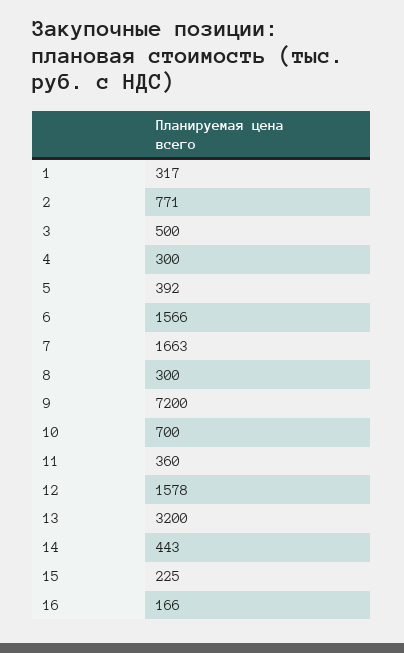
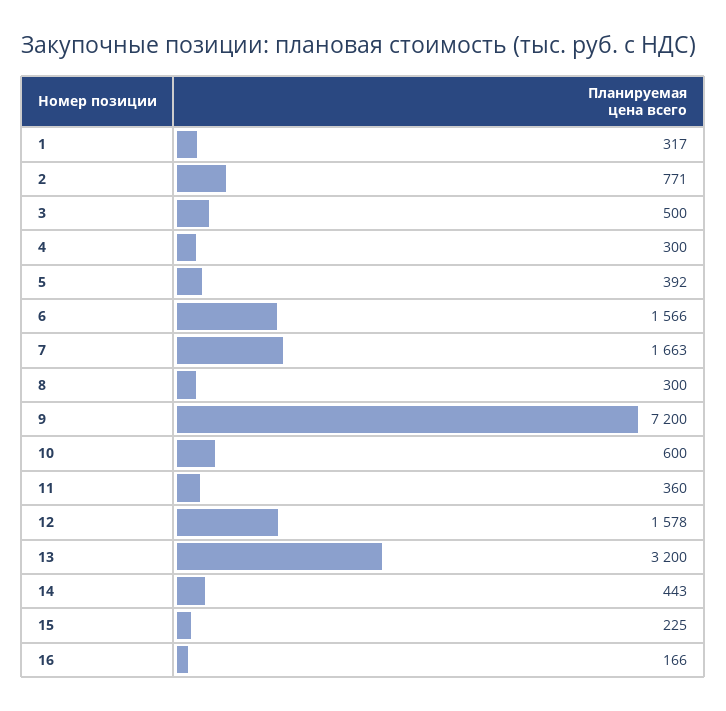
  {
    "1": 317,
    "2": 771,
    "3": 500,
    "4": 300,
    "5": 392,
    "6": 1566,
    "7": 1663,
    "8": 300,
    "9": 7200,
-   "10": 700,
+   "10": 600,
    "11": 360,
    "12": 1578,
    "13": 3200,
    "14": 443,
    "15": 225,
    "16": 166
  }

